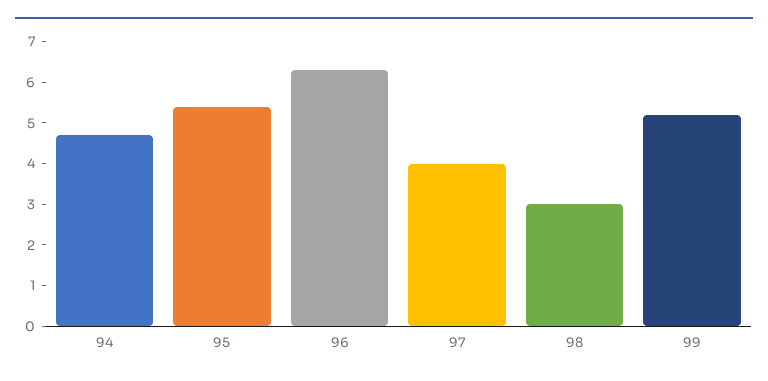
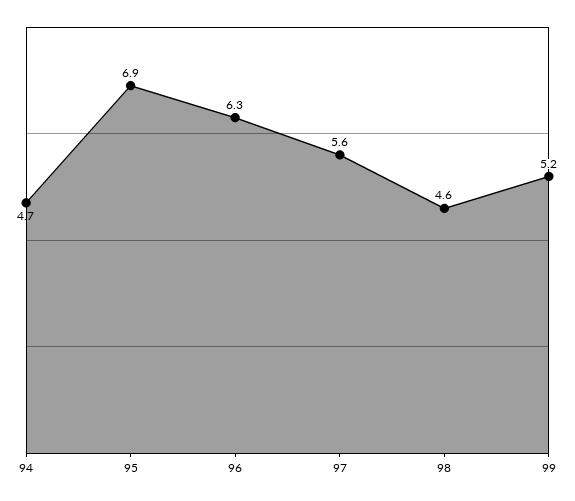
  {
    "94": 4.7,
-   "95": 5.5,
+   "95": 6.9,
    "96": 6.3,
-   "97": 4,
+   "97": 5.6,
-   "98": 3,
+   "98": 4.6,
    "99": 5.2
  }

